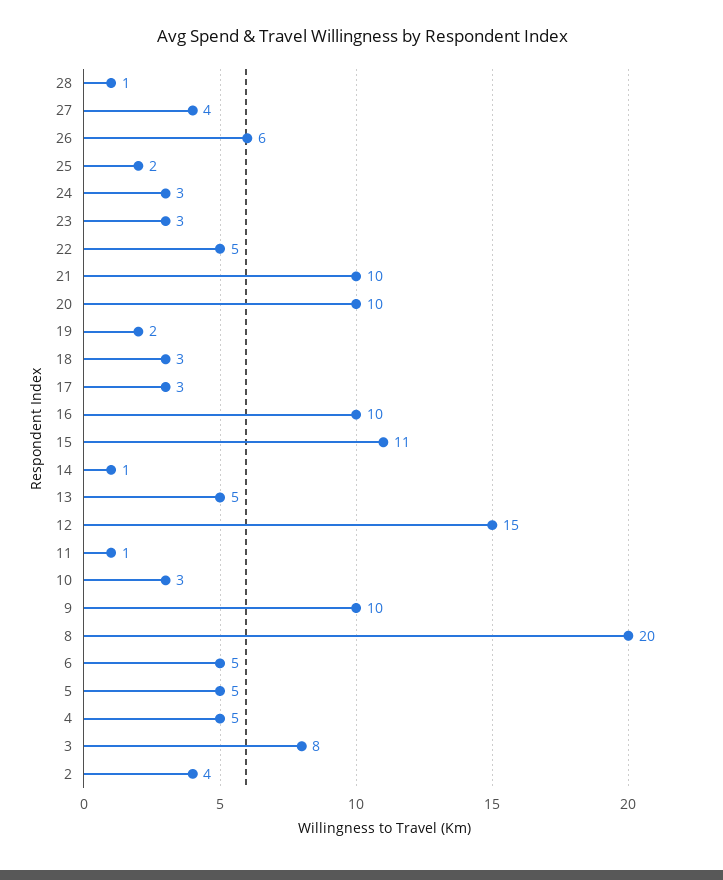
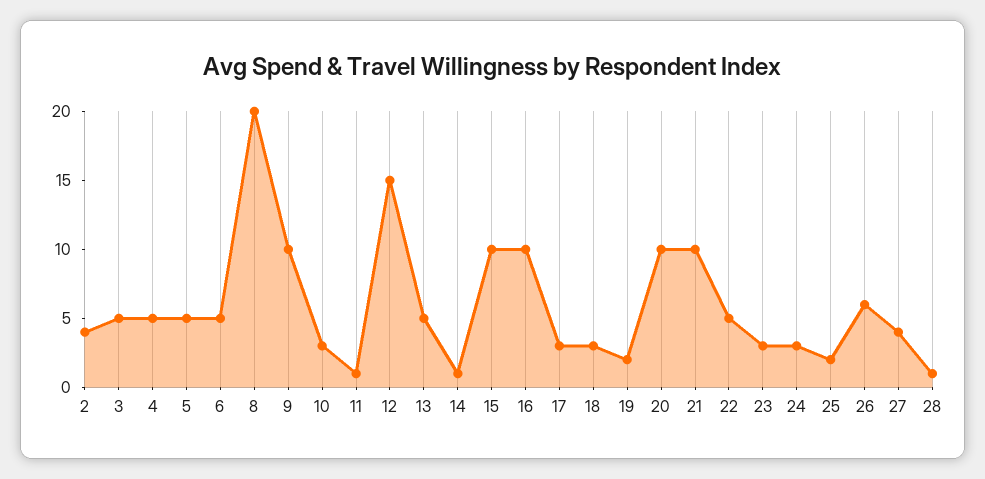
  {
    "28": 1,
    "27": 4,
    "26": 6,
    "25": 2,
    "24": 3,
    "23": 3,
    "22": 5,
    "21": 10,
    "20": 10,
    "19": 2,
    "18": 3,
    "17": 3,
    "16": 10,
-   "15": 11,
+   "15": 10,
    "14": 1,
    "13": 5,
    "12": 15,
    "11": 1,
    "10": 3,
    "9": 10,
    "8": 20,
    "6": 5,
    "5": 5,
    "4": 5,
-   "3": 8,
+   "3": 5,
    "2": 4
  }

